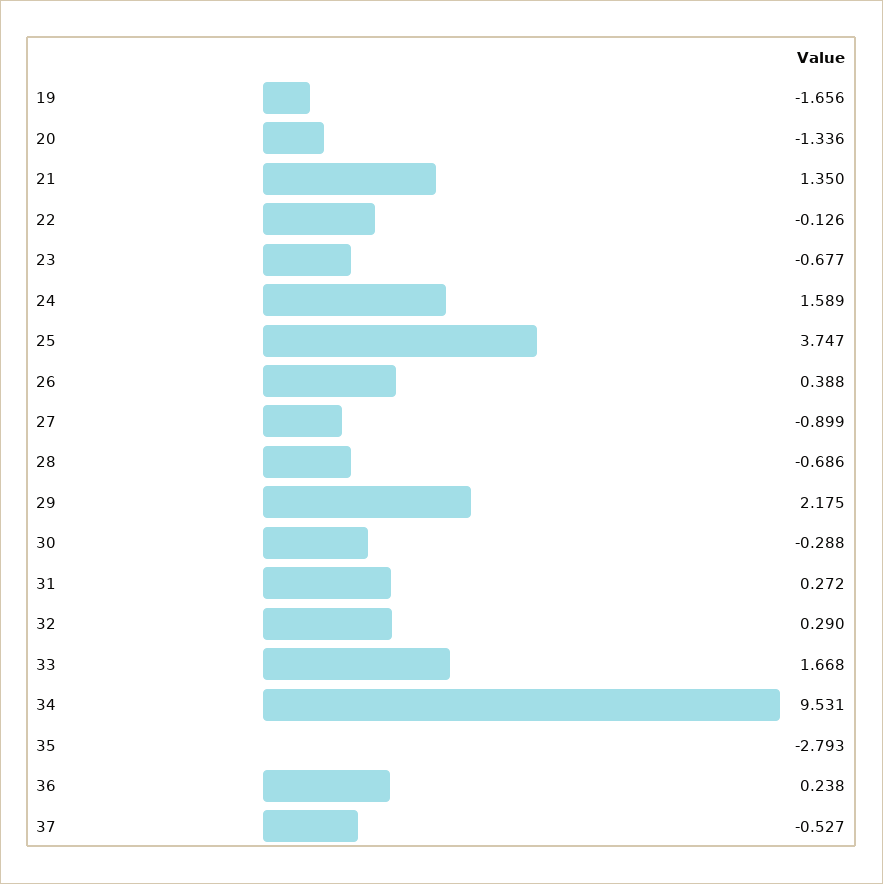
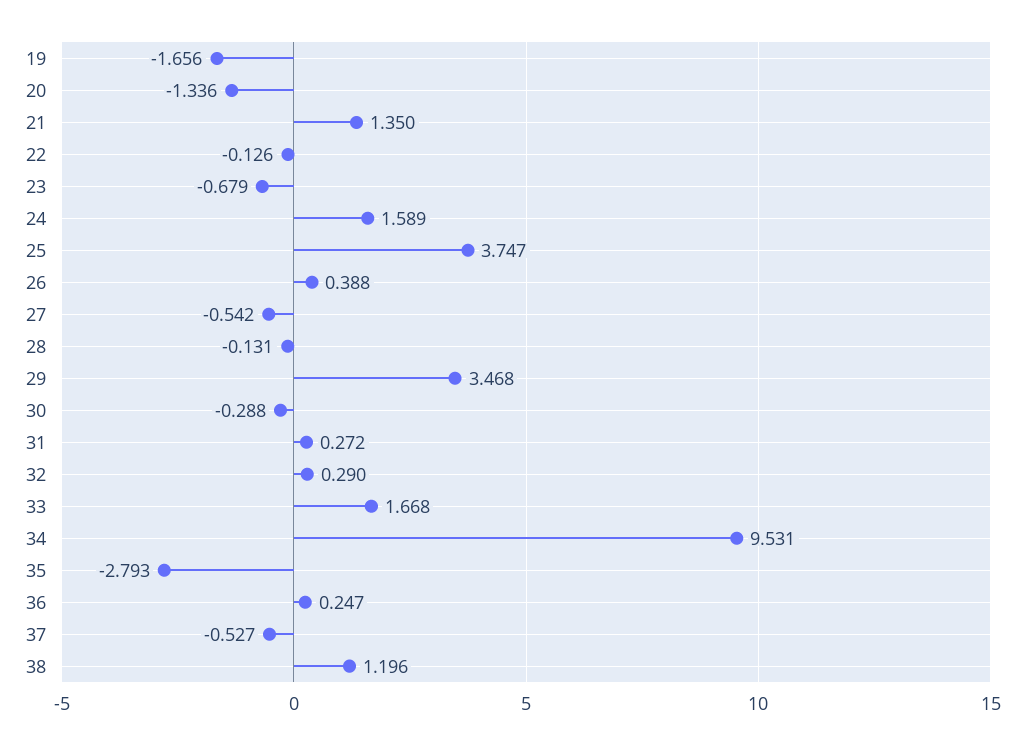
  {
    "19": -1.656,
    "20": -1.336,
    "21": 1.35,
    "22": -0.126,
-   "23": -0.677,
+   "23": -0.679,
    "24": 1.589,
    "25": 3.747,
    "26": 0.388,
-   "27": -0.899,
+   "27": -0.542,
-   "28": -0.686,
+   "28": -0.131,
-   "29": 2.175,
+   "29": 3.468,
    "30": -0.288,
    "31": 0.272,
    "32": 0.29,
    "33": 1.668,
    "34": 9.531,
    "35": -2.793,
-   "36": 0.238,
+   "36": 0.247,
-   "37": -0.527
+   "37": -0.527,
+   "38": 1.196
  }

